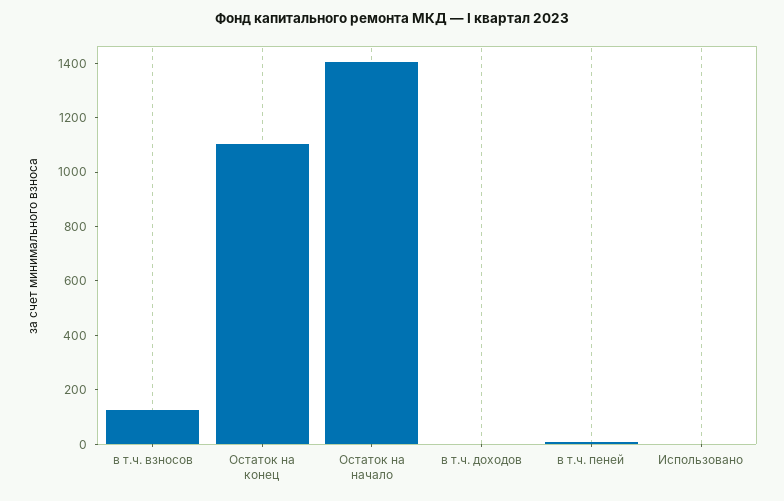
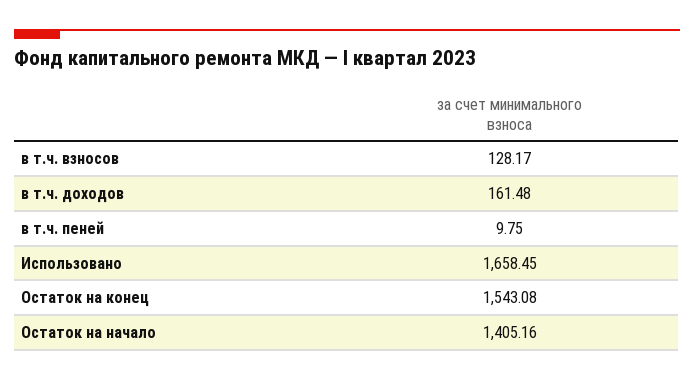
  {
    "в т.ч. взносов": 128.17,
-   "Остаток на конец": 1100,
+   "Остаток на конец": 1543.08,
    "Остаток на начало": 1405.16,
-   "в т.ч. доходов": 0,
+   "в т.ч. доходов": 161.48,
    "в т.ч. пеней": 9.75,
-   "Использовано": 0
+   "Использовано": 1658.45
  }

